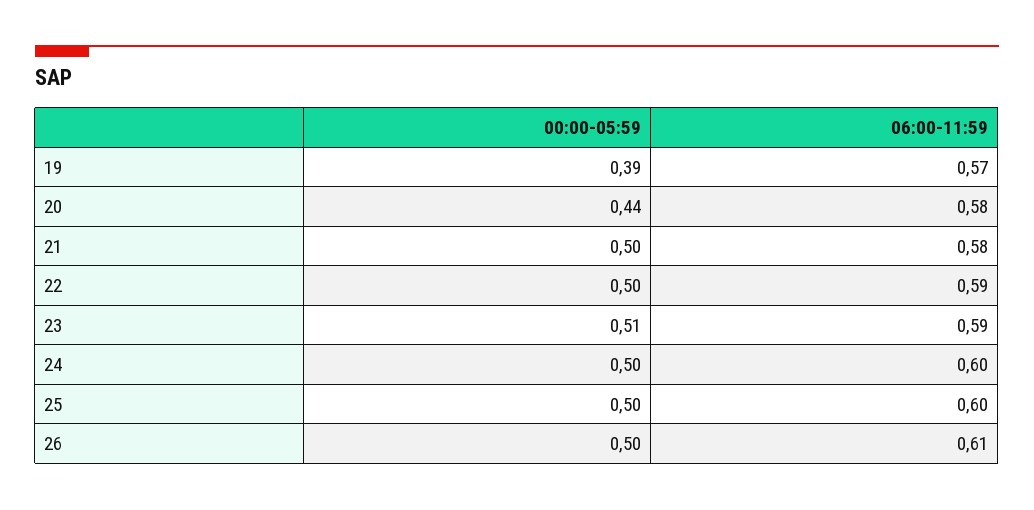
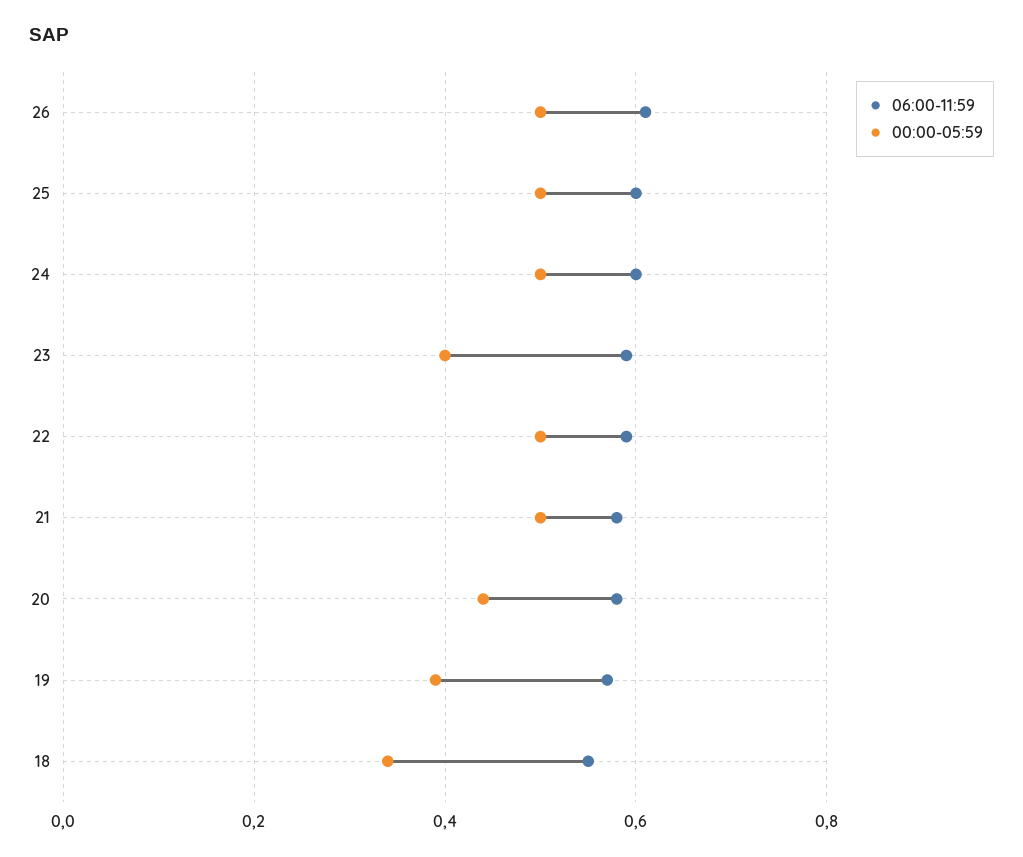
  {
    "00:00-05:59": {
      "19": 0.39,
      "20": 0.44,
      "21": 0.5,
      "22": 0.5,
-     "23": 0.51,
+     "23": 0.4,
      "24": 0.5,
      "25": 0.5,
-     "26": 0.5
+     "26": 0.5,
+     "18": 0.35
    },
    "06:00-11:59": {
      "19": 0.57,
      "20": 0.58,
      "21": 0.58,
      "22": 0.59,
      "23": 0.59,
      "24": 0.6,
      "25": 0.6,
-     "26": 0.61
+     "26": 0.61,
+     "18": 0.55
    }
  }

